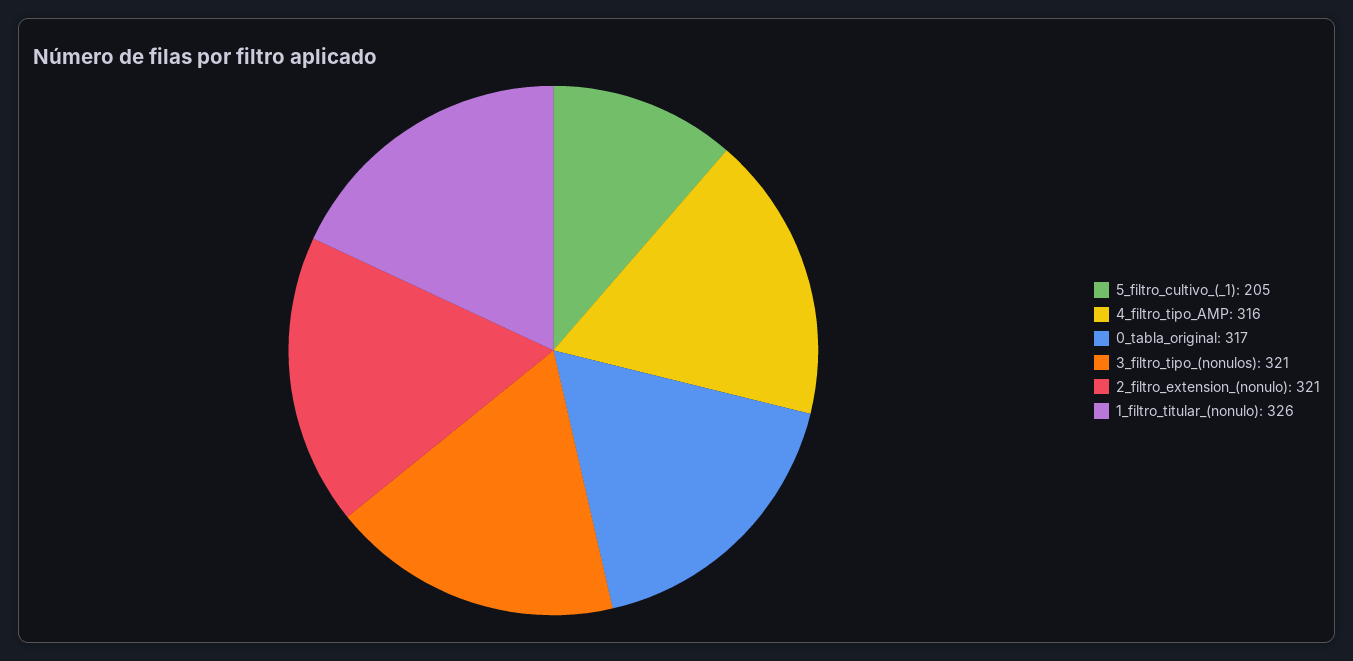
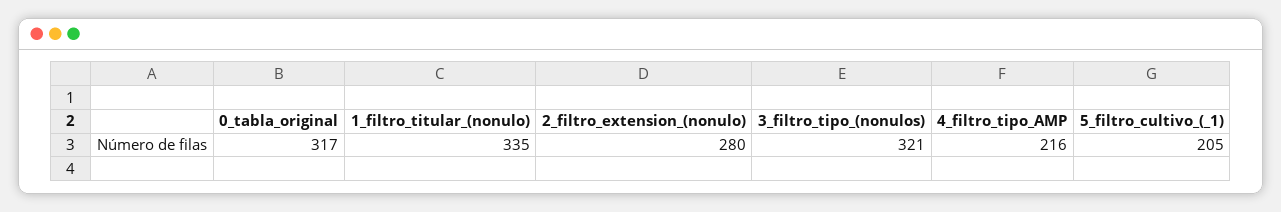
  {
    "5_filtro_cultivo_(_1)": 205,
-   "4_filtro_tipo_AMP": 316,
+   "4_filtro_tipo_AMP": 216,
    "0_tabla_original": 317,
    "3_filtro_tipo_(nonulos)": 321,
-   "2_filtro_extension_(nonulo)": 321,
+   "2_filtro_extension_(nonulo)": 280,
-   "1_filtro_titular_(nonulo)": 326
+   "1_filtro_titular_(nonulo)": 335
  }

